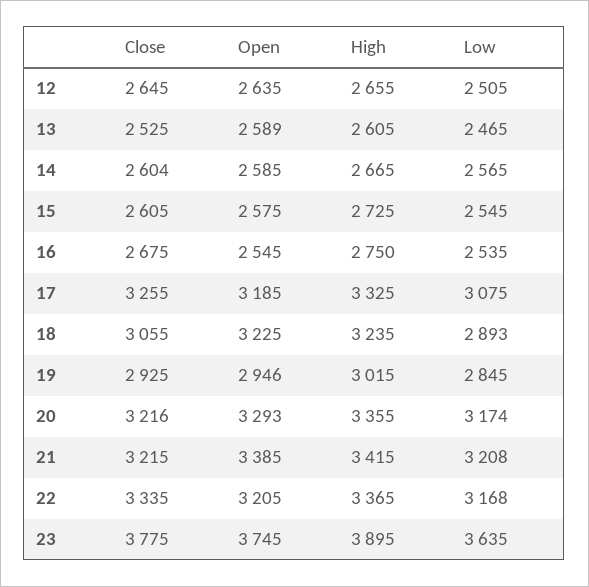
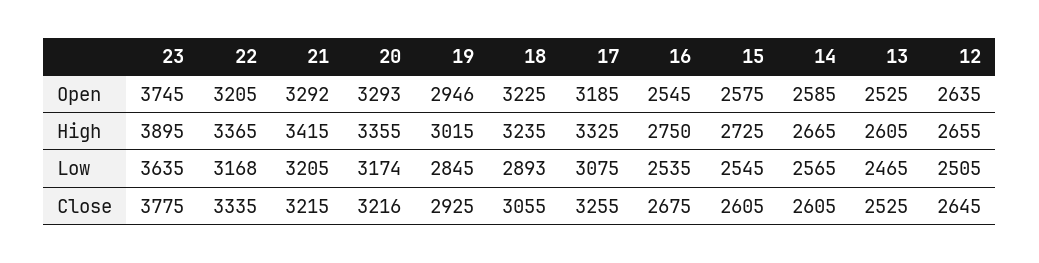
  {
    "Close": {
      "12": 2645,
      "13": 2525,
-     "14": 2604,
+     "14": 2605,
      "15": 2605,
      "16": 2675,
      "17": 3255,
      "18": 3055,
      "19": 2925,
      "20": 3216,
      "21": 3215,
      "22": 3335,
      "23": 3775
    },
    "Open": {
      "12": 2635,
-     "13": 2589,
+     "13": 2525,
      "14": 2585,
      "15": 2575,
      "16": 2545,
      "17": 3185,
      "18": 3225,
      "19": 2946,
      "20": 3293,
-     "21": 3385,
+     "21": 3292,
      "22": 3205,
      "23": 3745
    },
    "High": {
      "12": 2655,
      "13": 2605,
      "14": 2665,
      "15": 2725,
      "16": 2750,
      "17": 3325,
      "18": 3235,
      "19": 3015,
      "20": 3355,
      "21": 3415,
      "22": 3365,
      "23": 3895
    },
    "Low": {
      "12": 2505,
      "13": 2465,
      "14": 2565,
      "15": 2545,
      "16": 2535,
      "17": 3075,
      "18": 2893,
      "19": 2845,
      "20": 3174,
-     "21": 3208,
+     "21": 3205,
      "22": 3168,
      "23": 3635
    }
  }

